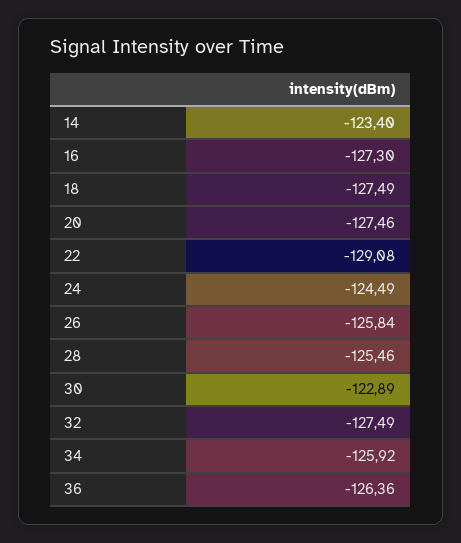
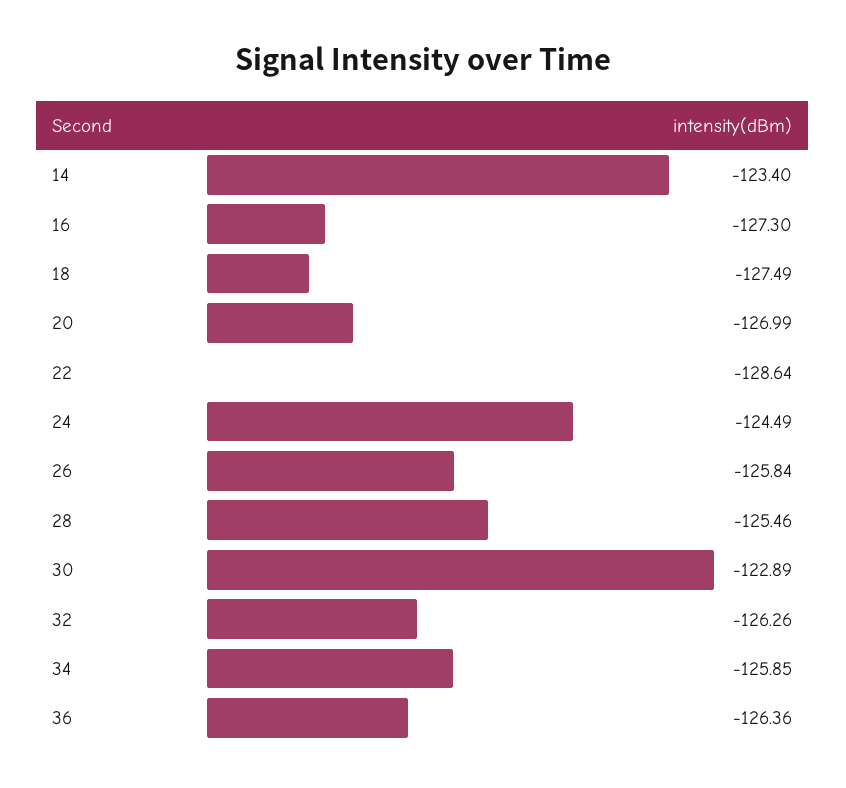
  {
    "14": -123.4,
    "16": -127.3,
    "18": -127.49,
-   "20": -127.46,
+   "20": -126.99,
-   "22": -129.08,
+   "22": -128.64,
    "24": -124.49,
    "26": -125.84,
    "28": -125.46,
    "30": -122.89,
-   "32": -127.49,
+   "32": -126.26,
-   "34": -125.92,
+   "34": -125.85,
    "36": -126.36
  }

